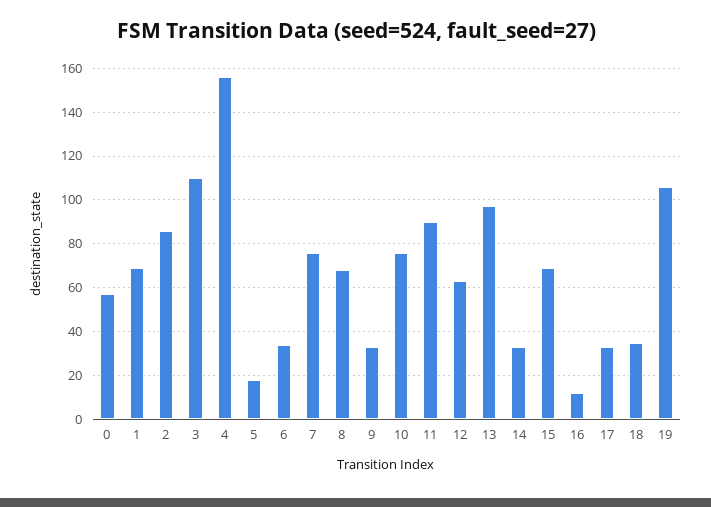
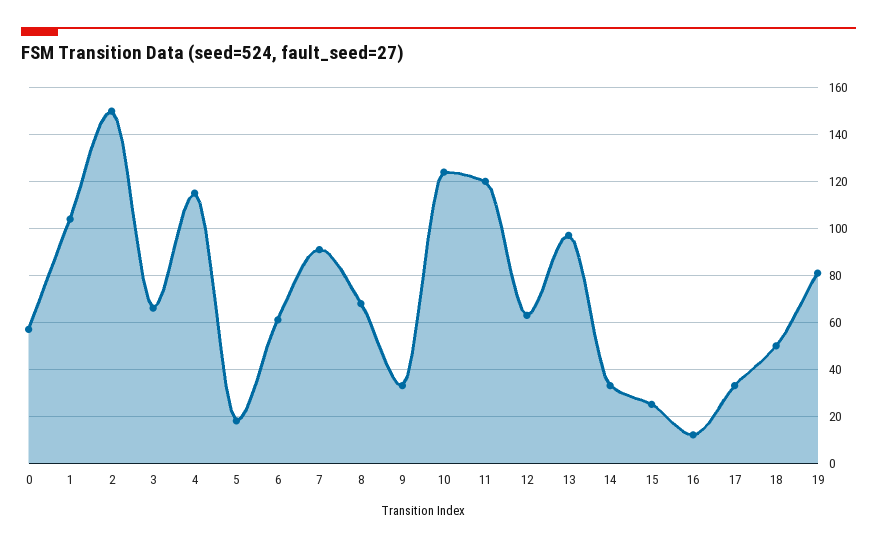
  {
    "0": 55,
-   "1": 70,
+   "1": 105,
-   "2": 85,
+   "2": 150,
-   "3": 110,
+   "3": 65,
-   "4": 155,
+   "4": 115,
    "5": 20,
-   "6": 35,
+   "6": 60,
-   "7": 75,
+   "7": 90,
    "8": 70,
    "9": 35,
-   "10": 75,
+   "10": 125,
-   "11": 90,
+   "11": 120,
    "12": 65,
    "13": 95,
    "14": 35,
-   "15": 70,
+   "15": 25,
    "16": 10,
    "17": 35,
-   "18": 35,
+   "18": 50,
-   "19": 105
+   "19": 80
  }

